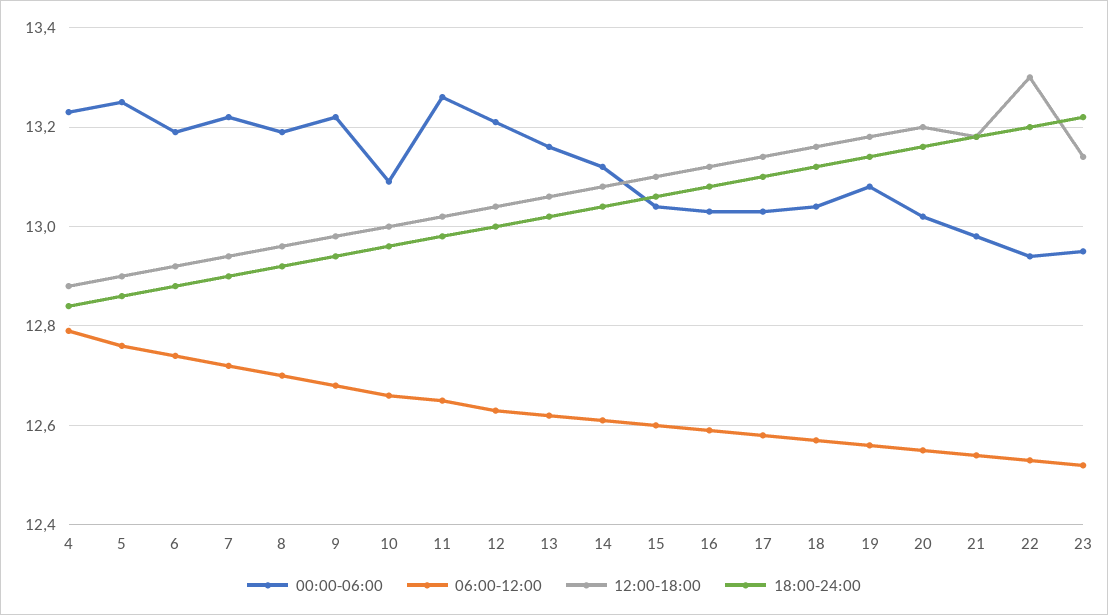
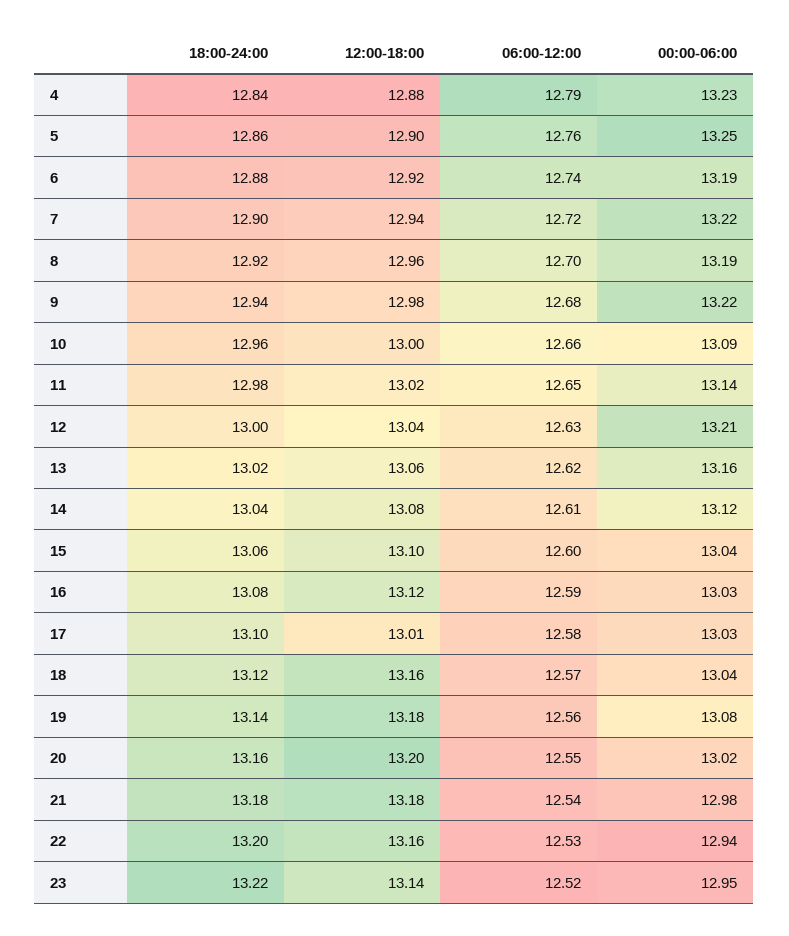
  {
    "00:00-06:00": {
      "4": 13.23,
      "5": 13.25,
      "6": 13.19,
      "7": 13.22,
      "8": 13.19,
      "9": 13.22,
      "10": 13.09,
-     "11": 13.25,
+     "11": 13.14,
      "12": 13.21,
      "13": 13.16,
      "14": 13.12,
      "15": 13.04,
      "16": 13.03,
      "17": 13.03,
      "18": 13.04,
      "19": 13.08,
      "20": 13.02,
      "21": 12.98,
      "22": 12.94,
      "23": 12.95
    },
    "06:00-12:00": {
      "4": 12.79,
      "5": 12.76,
      "6": 12.74,
      "7": 12.72,
      "8": 12.7,
      "9": 12.68,
      "10": 12.66,
      "11": 12.65,
      "12": 12.63,
      "13": 12.62,
      "14": 12.61,
      "15": 12.6,
      "16": 12.59,
      "17": 12.58,
      "18": 12.57,
      "19": 12.56,
      "20": 12.55,
      "21": 12.54,
      "22": 12.53,
      "23": 12.52
    },
    "12:00-18:00": {
      "4": 12.88,
      "5": 12.9,
      "6": 12.92,
      "7": 12.94,
      "8": 12.96,
      "9": 12.98,
      "10": 13,
      "11": 13.02,
      "12": 13.04,
      "13": 13.06,
      "14": 13.08,
      "15": 13.1,
      "16": 13.12,
-     "17": 13.15,
+     "17": 13.01,
      "18": 13.16,
      "19": 13.18,
      "20": 13.2,
      "21": 13.18,
-     "22": 13.3,
+     "22": 13.16,
      "23": 13.14
    },
    "18:00-24:00": {
      "4": 12.84,
      "5": 12.86,
      "6": 12.88,
      "7": 12.9,
      "8": 12.92,
      "9": 12.94,
      "10": 12.96,
      "11": 12.98,
      "12": 13,
      "13": 13.02,
      "14": 13.04,
      "15": 13.06,
      "16": 13.08,
      "17": 13.1,
      "18": 13.12,
      "19": 13.14,
      "20": 13.16,
      "21": 13.18,
      "22": 13.2,
      "23": 13.22
    }
  }

